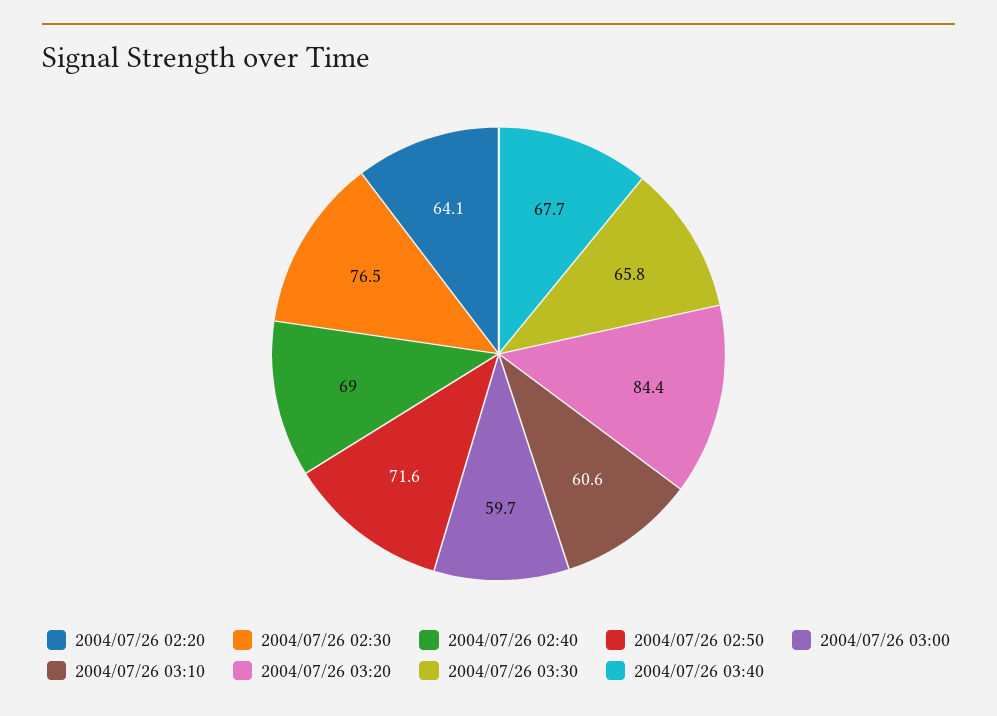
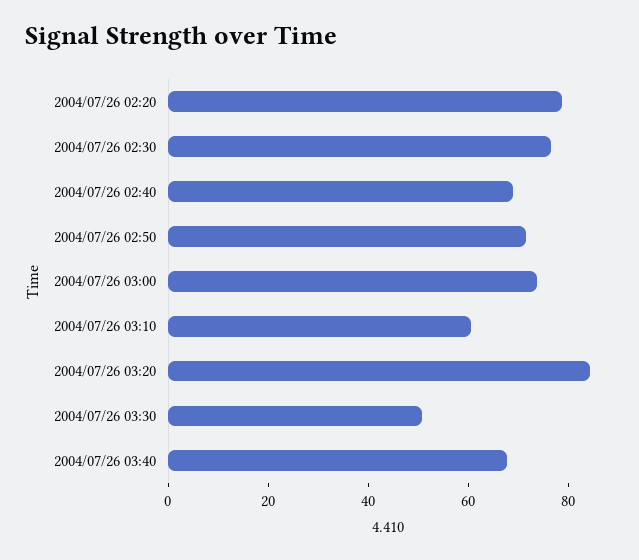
  {
-   "2004/07/26 02:20": 64.1,
+   "2004/07/26 02:20": 80,
    "2004/07/26 02:30": 76.5,
    "2004/07/26 02:40": 69,
    "2004/07/26 02:50": 71.6,
-   "2004/07/26 03:00": 59.7,
+   "2004/07/26 03:00": 75,
    "2004/07/26 03:10": 60.6,
    "2004/07/26 03:20": 84.4,
-   "2004/07/26 03:30": 65.8,
+   "2004/07/26 03:30": 50,
    "2004/07/26 03:40": 67.7
  }

